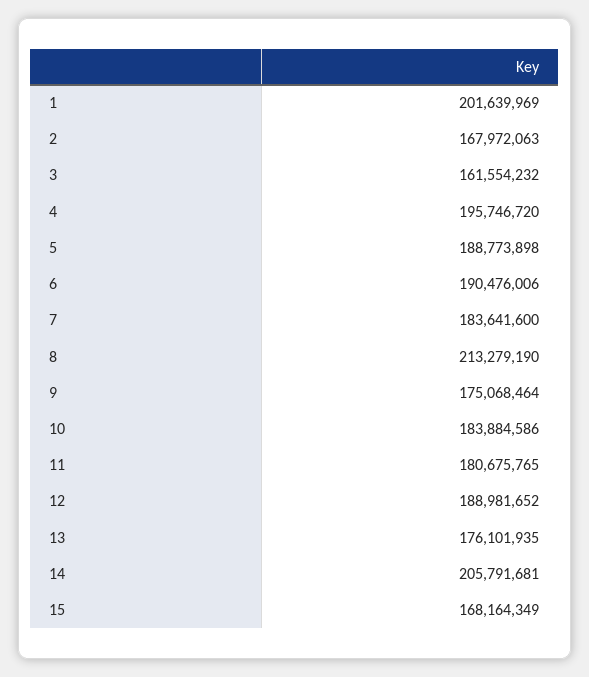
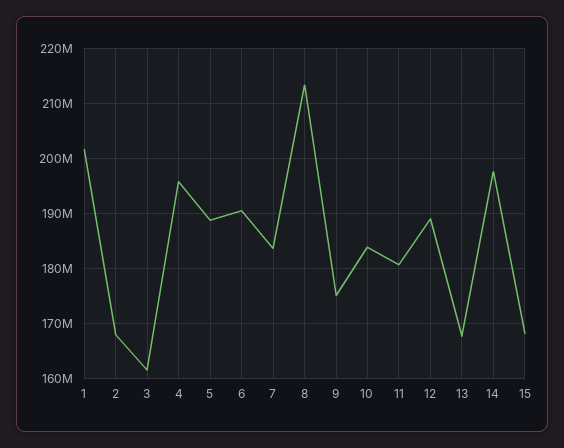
  {
    "1": 201639969,
    "2": 167972063,
    "3": 161554232,
    "4": 195746720,
    "5": 188773898,
    "6": 190476006,
    "7": 183641600,
    "8": 213279190,
    "9": 175068464,
    "10": 183884586,
    "11": 180675765,
    "12": 188981652,
-   "13": 176101935,
+   "13": 168000000,
-   "14": 205791681,
+   "14": 198000000,
    "15": 168164349
  }

